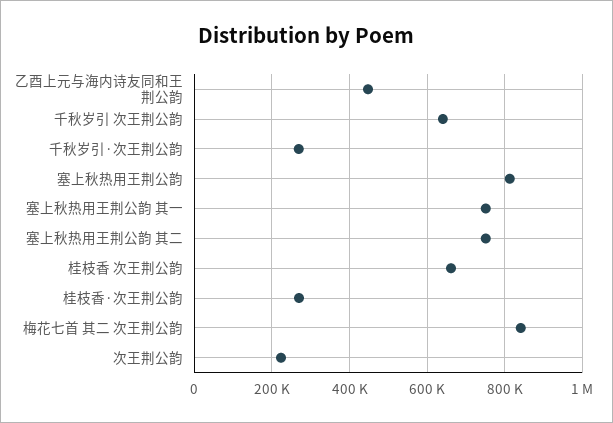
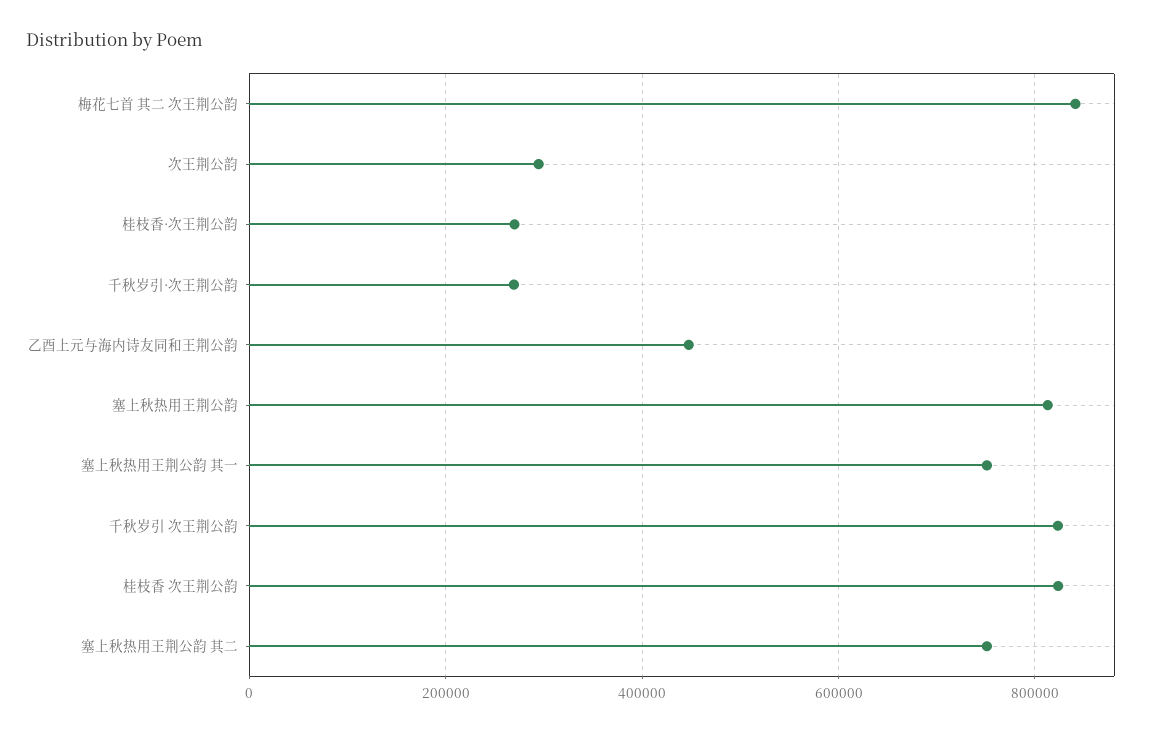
  {
    "乙酉上元与海内诗友同和王荆公韵": 440000,
-   "千秋岁引 次王荆公韵": 640000,
+   "千秋岁引 次王荆公韵": 820000,
    "千秋岁引·次王荆公韵": 260000,
    "塞上秋热用王荆公韵": 820000,
    "塞上秋热用王荆公韵 其一": 760000,
    "塞上秋热用王荆公韵 其二": 760000,
-   "桂枝香 次王荆公韵": 660000,
+   "桂枝香 次王荆公韵": 820000,
    "桂枝香·次王荆公韵": 260000,
    "梅花七首 其二 次王荆公韵": 840000,
-   "次王荆公韵": 220000
+   "次王荆公韵": 300000
  }

